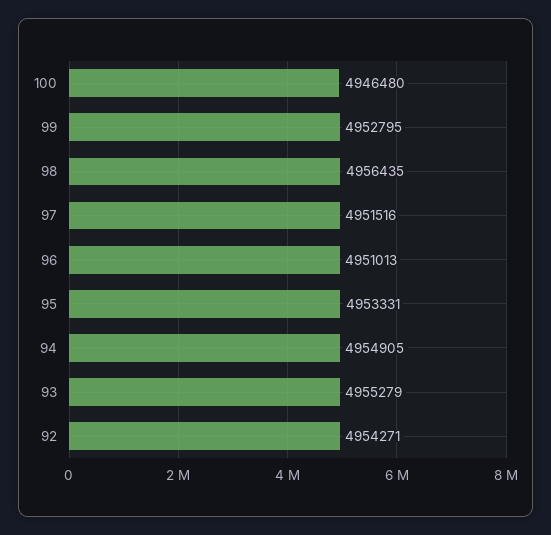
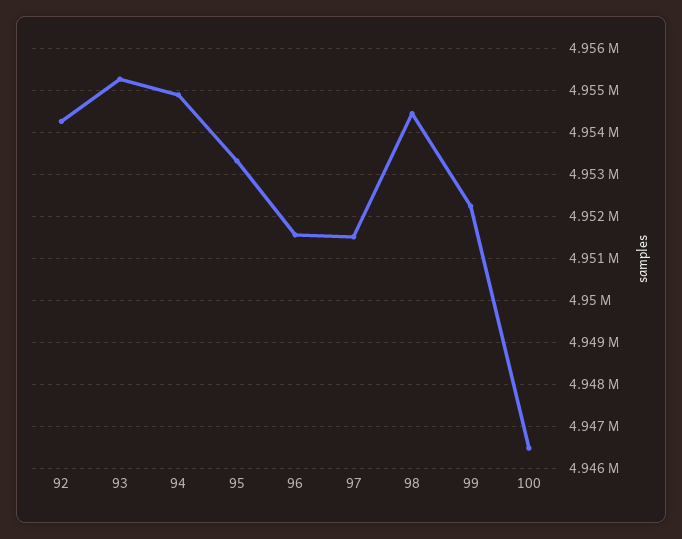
  {
    "100": 4946480,
-   "99": 4952795,
+   "99": 4952200,
-   "98": 4956435,
+   "98": 4954400,
    "97": 4951516,
-   "96": 4951013,
+   "96": 4951600,
    "95": 4953331,
    "94": 4954905,
    "93": 4955279,
    "92": 4954271
  }

